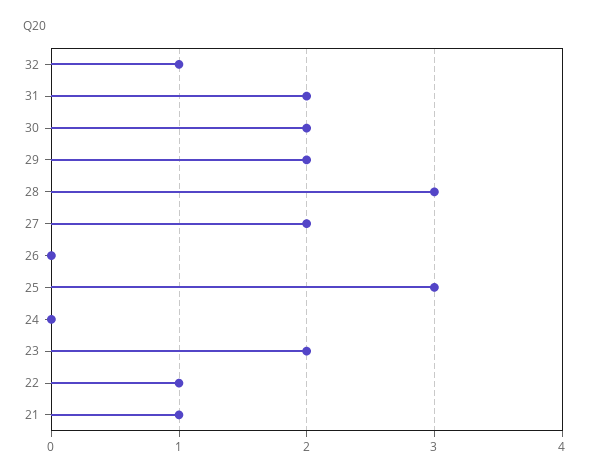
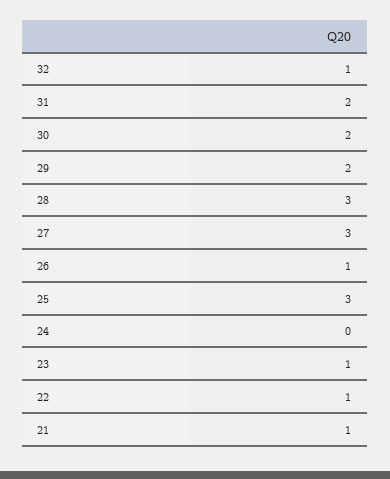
  {
    "32": 1,
    "31": 2,
    "30": 2,
    "29": 2,
    "28": 3,
-   "27": 2,
+   "27": 3,
-   "26": 0,
+   "26": 1,
    "25": 3,
    "24": 0,
-   "23": 2,
+   "23": 1,
    "22": 1,
    "21": 1
  }

